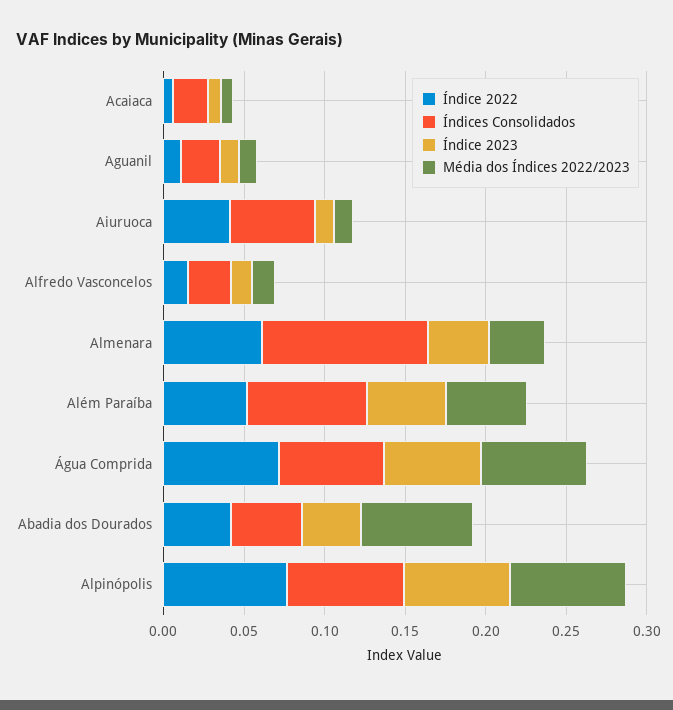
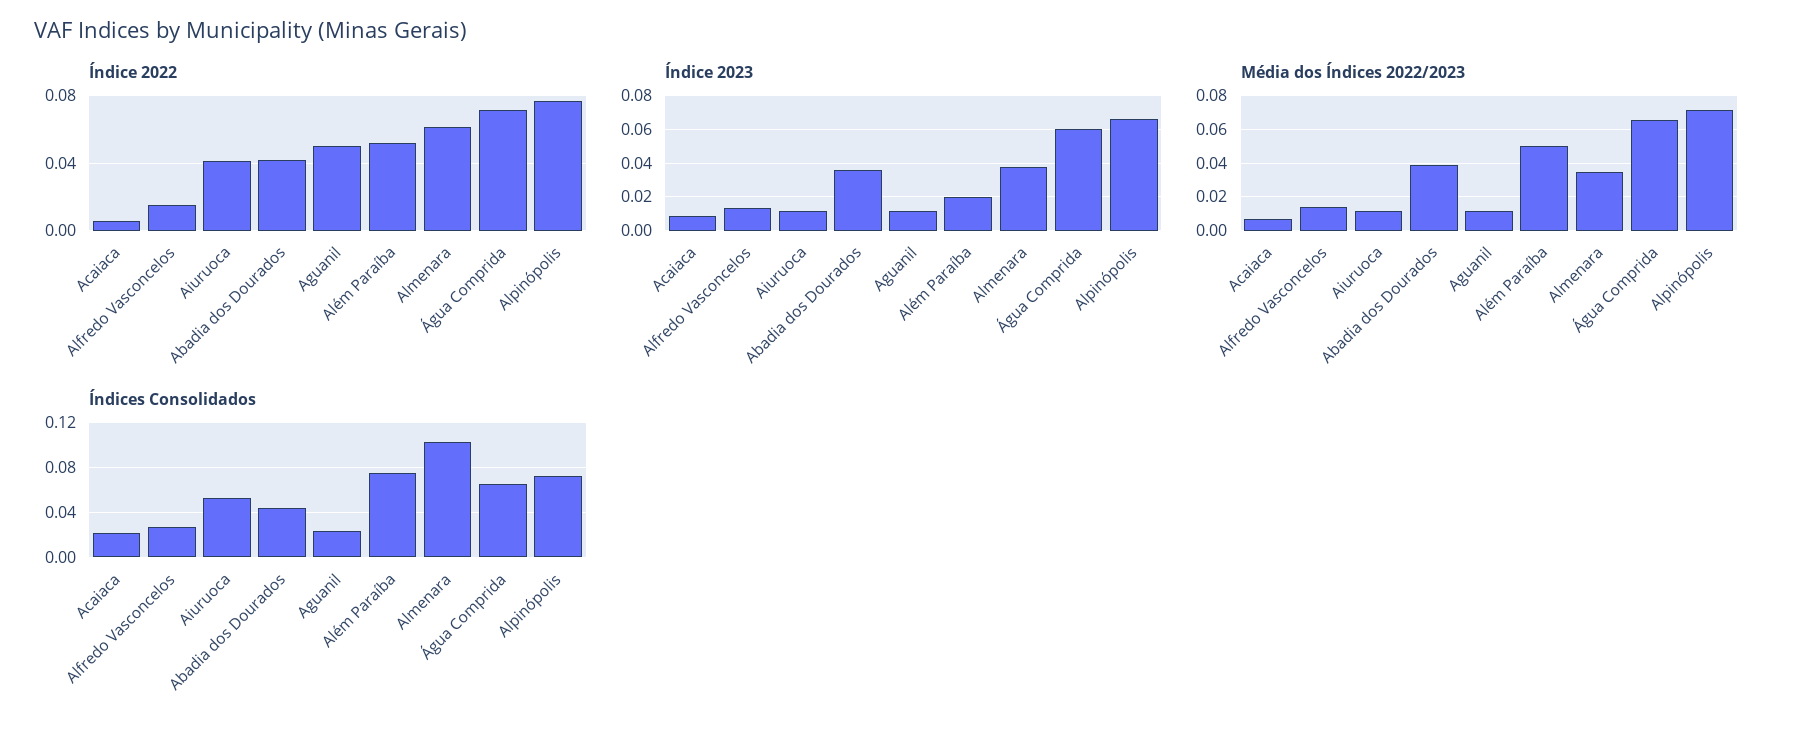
  {
    "Índice 2022": {
      "Acaiaca": 0.005,
-     "Aguanil": 0.01,
+     "Aguanil": 0.05,
      "Aiuruoca": 0.04,
      "Alfredo Vasconcelos": 0.015,
      "Almenara": 0.06,
      "Além Paraíba": 0.05,
      "Água Comprida": 0.07,
      "Abadia dos Dourados": 0.04,
      "Alpinópolis": 0.075
    },
    "Índices Consolidados": {
      "Acaiaca": 0.02,
      "Aguanil": 0.02,
      "Aiuruoca": 0.05,
      "Alfredo Vasconcelos": 0.03,
      "Almenara": 0.1,
      "Além Paraíba": 0.07,
      "Água Comprida": 0.07,
      "Abadia dos Dourados": 0.04,
      "Alpinópolis": 0.07
    },
    "Índice 2023": {
      "Acaiaca": 0.01,
      "Aguanil": 0.01,
      "Aiuruoca": 0.01,
      "Alfredo Vasconcelos": 0.015,
      "Almenara": 0.04,
-     "Além Paraíba": 0.05,
+     "Além Paraíba": 0.02,
      "Água Comprida": 0.06,
      "Abadia dos Dourados": 0.035,
      "Alpinópolis": 0.065
    },
    "Média dos Índices 2022/2023": {
      "Acaiaca": 0.005,
      "Aguanil": 0.01,
      "Aiuruoca": 0.01,
      "Alfredo Vasconcelos": 0.015,
      "Almenara": 0.035,
      "Além Paraíba": 0.05,
      "Água Comprida": 0.065,
-     "Abadia dos Dourados": 0.07,
+     "Abadia dos Dourados": 0.04,
      "Alpinópolis": 0.07
    }
  }

